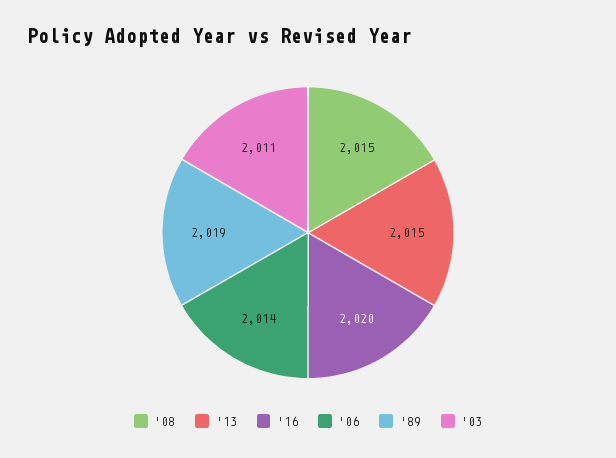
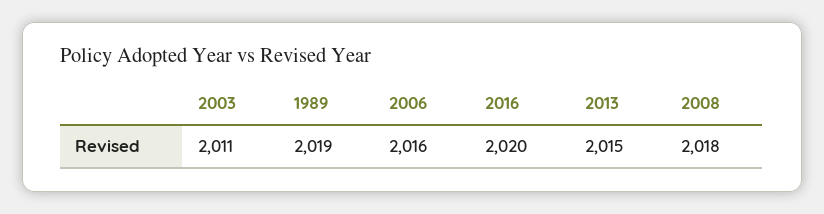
  {
-   "'08": 2015,
+   "'08": 2018,
    "'13": 2015,
    "'16": 2020,
-   "'06": 2014,
+   "'06": 2016,
    "'89": 2019,
    "'03": 2011
  }

